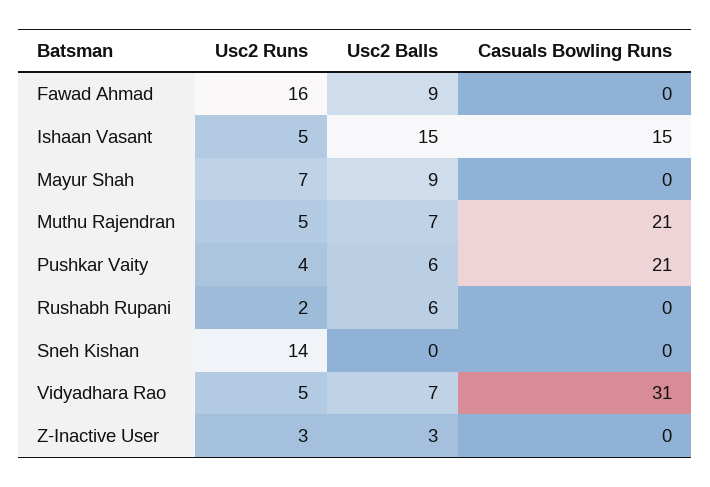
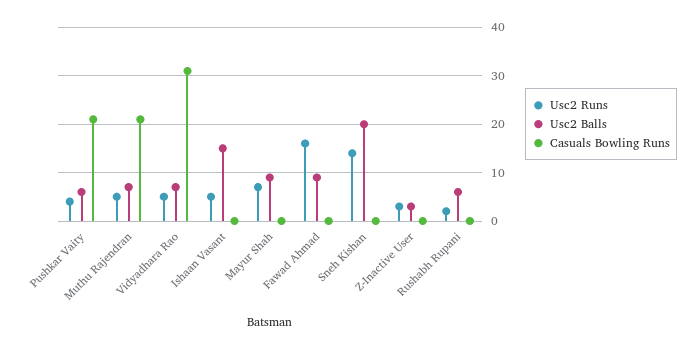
  {
    "Usc2 Runs": {
      "Fawad Ahmad": 16,
      "Ishaan Vasant": 5,
      "Mayur Shah": 7,
      "Muthu Rajendran": 5,
      "Pushkar Vaity": 4,
      "Rushabh Rupani": 2,
      "Sneh Kishan": 14,
      "Vidyadhara Rao": 5,
      "Z-Inactive User": 3
    },
    "Usc2 Balls": {
      "Fawad Ahmad": 9,
      "Ishaan Vasant": 15,
      "Mayur Shah": 9,
      "Muthu Rajendran": 7,
      "Pushkar Vaity": 6,
      "Rushabh Rupani": 6,
-     "Sneh Kishan": 0,
+     "Sneh Kishan": 20,
      "Vidyadhara Rao": 7,
      "Z-Inactive User": 3
    },
    "Casuals Bowling Runs": {
      "Fawad Ahmad": 0,
-     "Ishaan Vasant": 15,
+     "Ishaan Vasant": 0,
      "Mayur Shah": 0,
      "Muthu Rajendran": 21,
      "Pushkar Vaity": 21,
      "Rushabh Rupani": 0,
      "Sneh Kishan": 0,
      "Vidyadhara Rao": 31,
      "Z-Inactive User": 0
    }
  }

